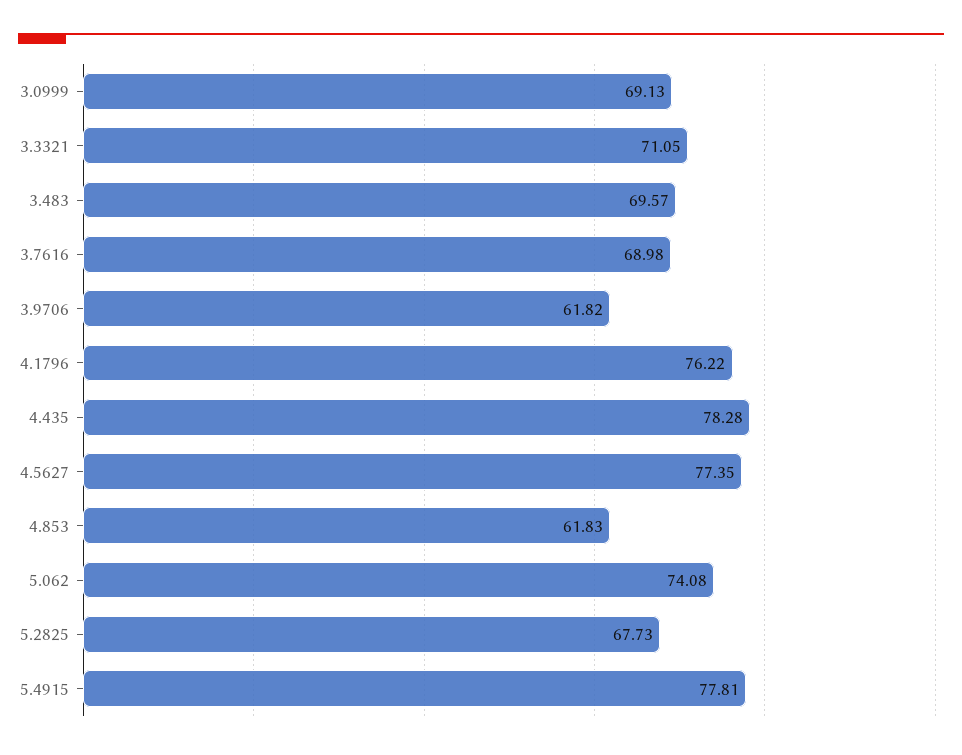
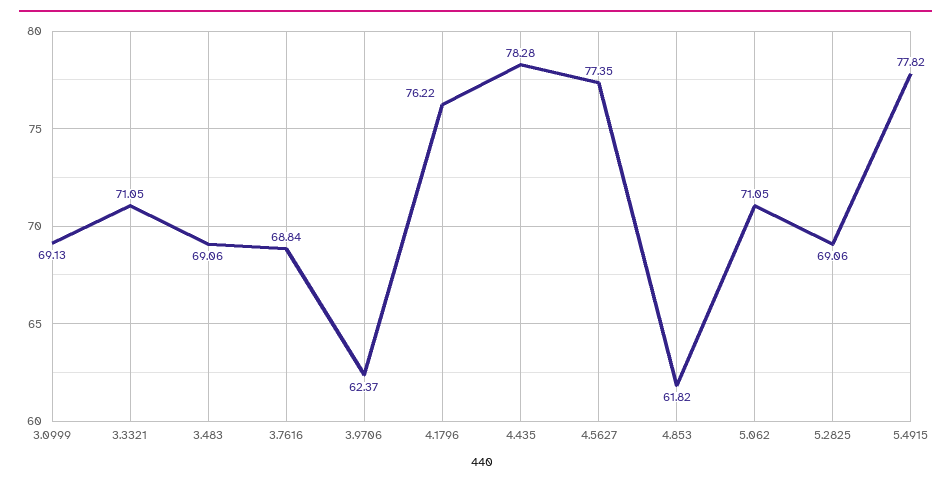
  {
    "3.0999": 69.13,
    "3.3321": 71.05,
-   "3.483": 69.57,
+   "3.483": 69.06,
-   "3.7616": 68.98,
+   "3.7616": 68.84,
-   "3.9706": 61.82,
+   "3.9706": 62.37,
    "4.1796": 76.22,
    "4.435": 78.28,
    "4.5627": 77.35,
-   "4.853": 61.83,
+   "4.853": 61.82,
-   "5.062": 74.08,
+   "5.062": 71.05,
-   "5.2825": 67.73,
+   "5.2825": 69.06,
-   "5.4915": 77.81
+   "5.4915": 77.82
  }

